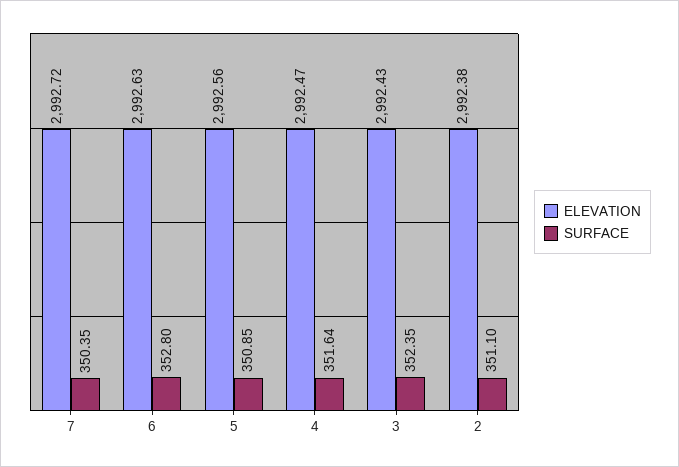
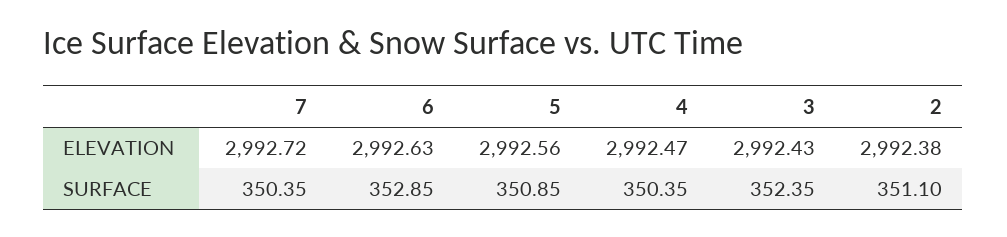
  {
    "ELEVATION": {
      "7": 2992.72,
      "6": 2992.63,
      "5": 2992.56,
      "4": 2992.47,
      "3": 2992.43,
      "2": 2992.38
    },
    "SURFACE": {
      "7": 350.35,
-     "6": 352.8,
+     "6": 352.85,
      "5": 350.85,
-     "4": 351.64,
+     "4": 350.35,
      "3": 352.35,
      "2": 351.1
    }
  }

